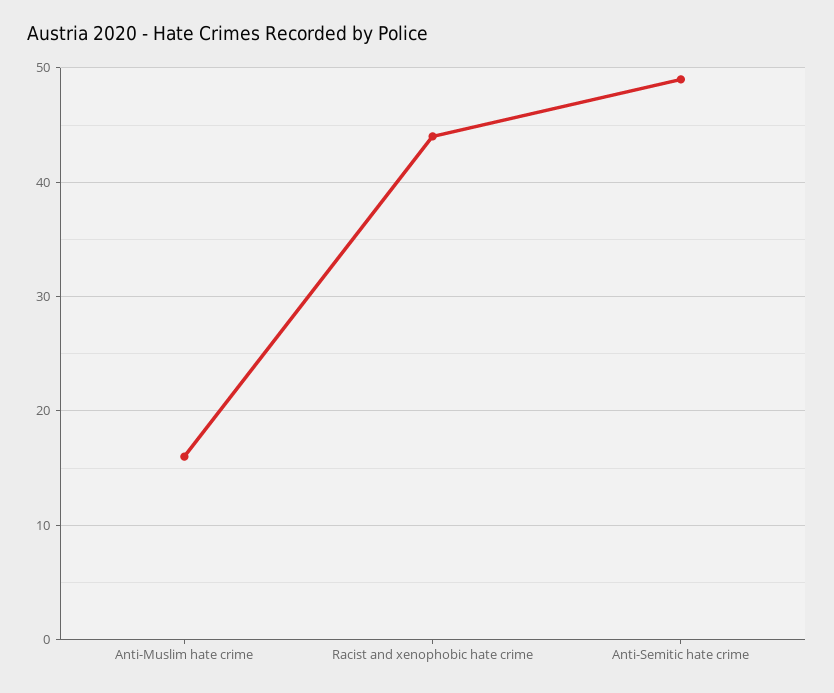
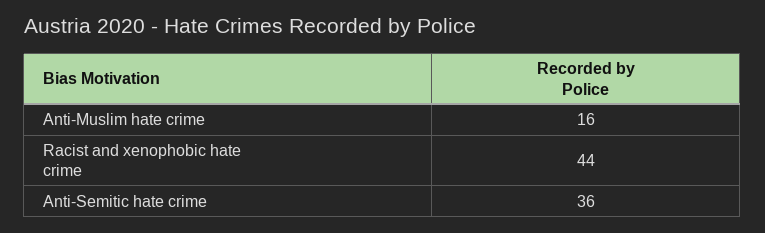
  {
    "Anti-Muslim hate crime": 16,
    "Racist and xenophobic hate crime": 44,
-   "Anti-Semitic hate crime": 49
+   "Anti-Semitic hate crime": 36
  }

